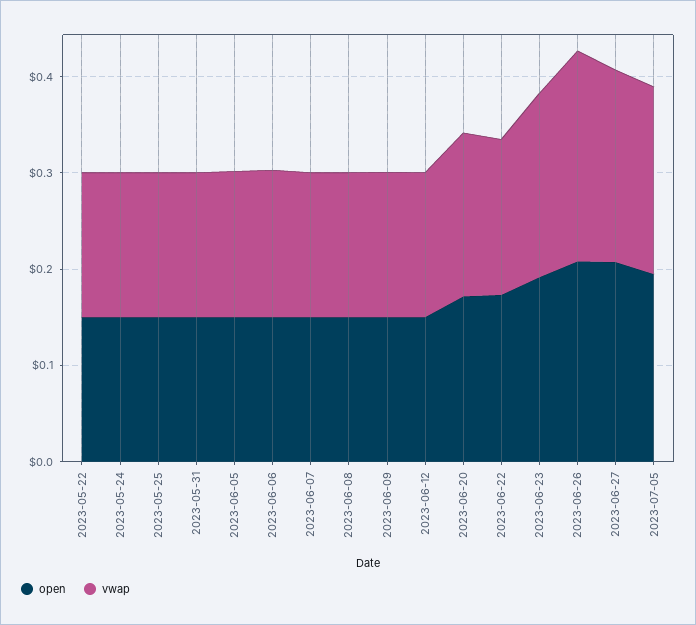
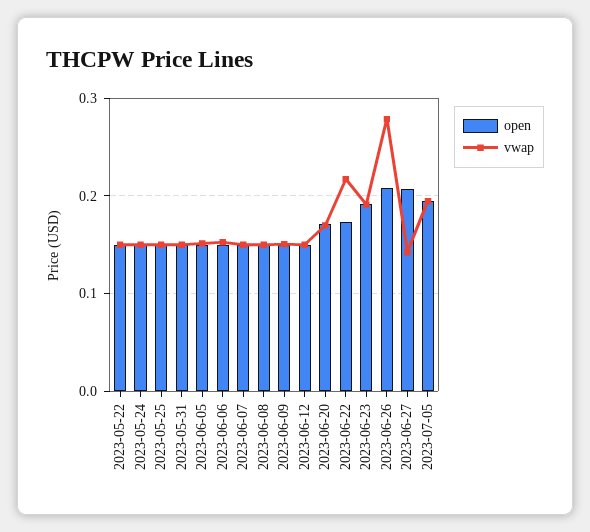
  {
    "open": {
      "2023-05-22": 0.15,
      "2023-05-24": 0.15,
      "2023-05-25": 0.15,
      "2023-05-31": 0.15,
      "2023-06-05": 0.15,
      "2023-06-06": 0.15,
      "2023-06-07": 0.15,
      "2023-06-08": 0.15,
      "2023-06-09": 0.15,
      "2023-06-12": 0.15,
      "2023-06-20": 0.17,
      "2023-06-22": 0.17,
      "2023-06-23": 0.19,
      "2023-06-26": 0.21,
      "2023-06-27": 0.21,
      "2023-07-05": 0.19
    },
    "vwap": {
      "2023-05-22": 0.15,
      "2023-05-24": 0.15,
      "2023-05-25": 0.15,
      "2023-05-31": 0.15,
      "2023-06-05": 0.15,
      "2023-06-06": 0.15,
      "2023-06-07": 0.15,
      "2023-06-08": 0.15,
      "2023-06-09": 0.15,
      "2023-06-12": 0.15,
      "2023-06-20": 0.17,
-     "2023-06-22": 0.16,
+     "2023-06-22": 0.22,
      "2023-06-23": 0.19,
-     "2023-06-26": 0.22,
+     "2023-06-26": 0.28,
-     "2023-06-27": 0.2,
+     "2023-06-27": 0.14,
      "2023-07-05": 0.19
    }
  }

